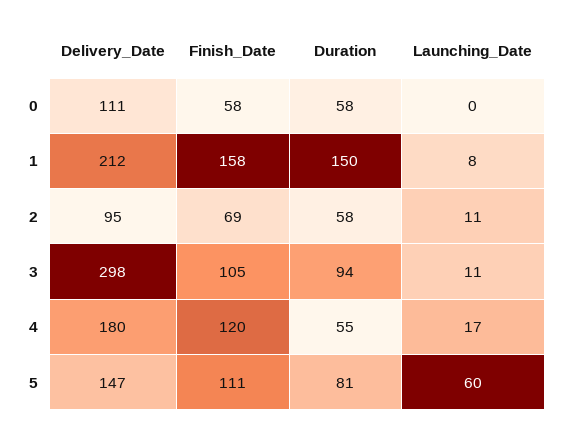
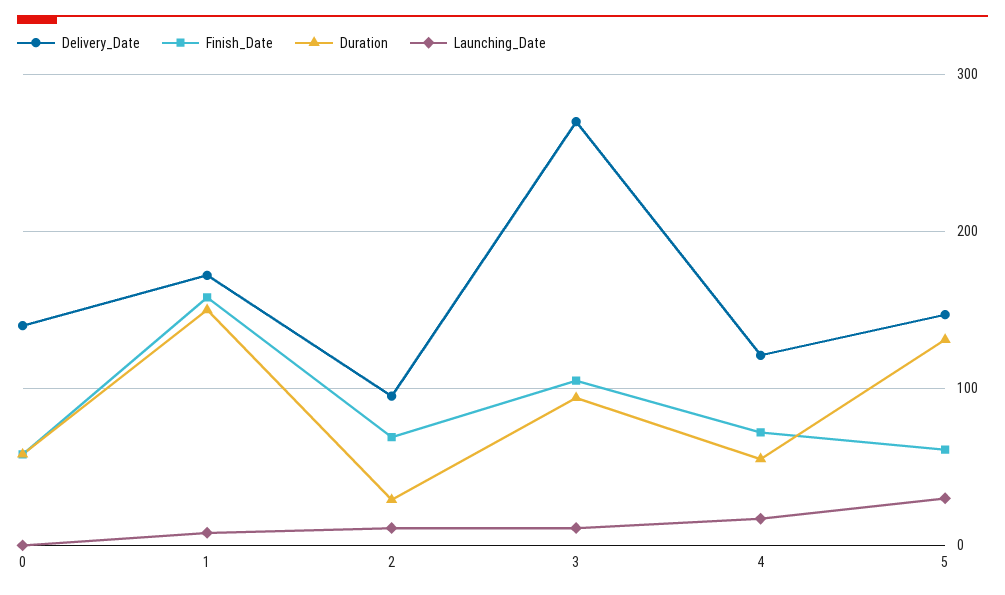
  {
    "Delivery_Date": {
-     "0": 111,
+     "0": 140,
-     "1": 212,
+     "1": 170,
      "2": 95,
-     "3": 298,
+     "3": 270,
-     "4": 180,
+     "4": 120,
      "5": 147
    },
    "Finish_Date": {
      "0": 58,
      "1": 158,
      "2": 69,
      "3": 105,
-     "4": 120,
+     "4": 70,
-     "5": 111
+     "5": 60
    },
    "Duration": {
      "0": 58,
      "1": 150,
-     "2": 58,
+     "2": 30,
      "3": 94,
      "4": 55,
-     "5": 81
+     "5": 130
    },
    "Launching_Date": {
      "0": 0,
      "1": 8,
      "2": 11,
      "3": 11,
      "4": 17,
-     "5": 60
+     "5": 30
    }
  }

